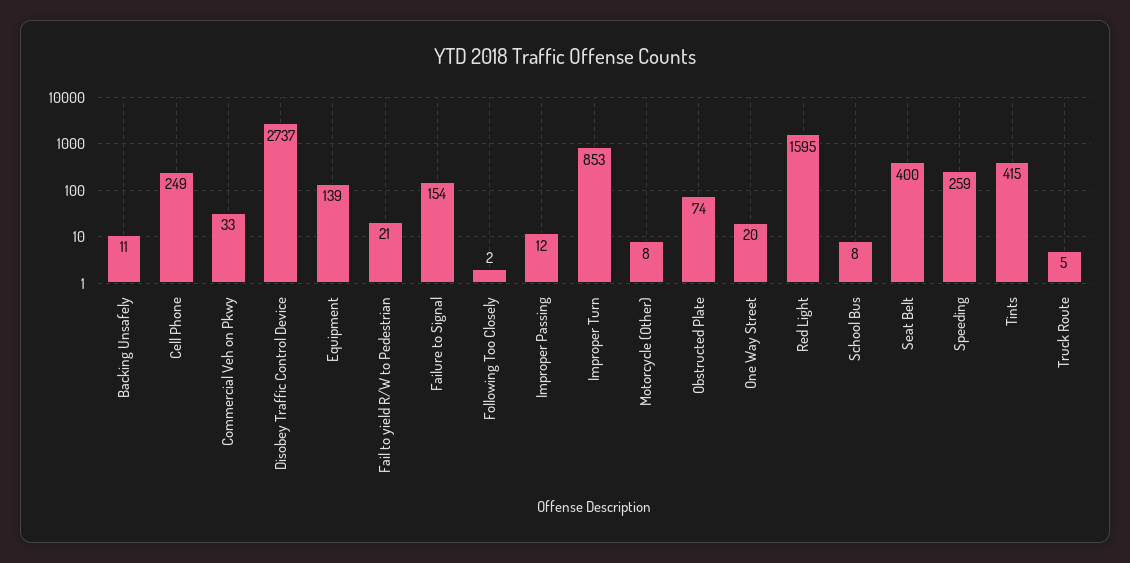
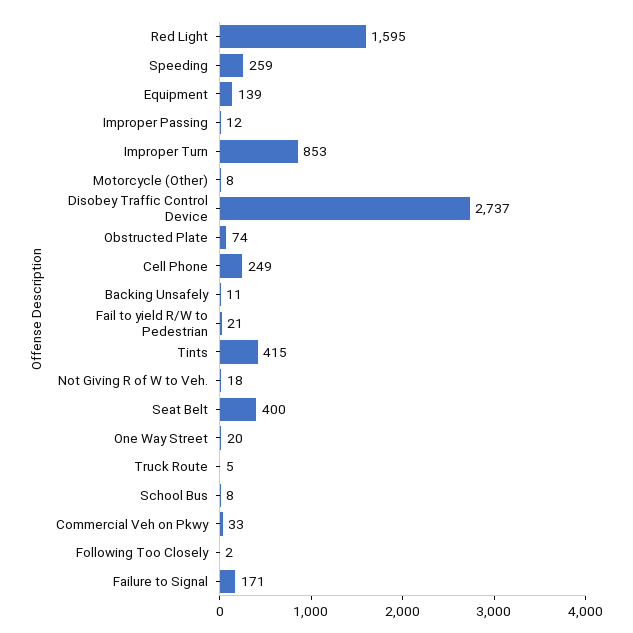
  {
    "Backing Unsafely": 11,
    "Cell Phone": 249,
    "Commercial Veh on Pkwy": 33,
    "Disobey Traffic Control Device": 2737,
    "Equipment": 139,
    "Fail to yield R/W to Pedestrian": 21,
-   "Failure to Signal": 154,
+   "Failure to Signal": 171,
    "Following Too Closely": 2,
    "Improper Passing": 12,
    "Improper Turn": 853,
    "Motorcycle (Other)": 8,
    "Obstructed Plate": 74,
    "One Way Street": 20,
    "Red Light": 1595,
    "School Bus": 8,
    "Seat Belt": 400,
    "Speeding": 259,
    "Tints": 415,
-   "Truck Route": 5
+   "Truck Route": 5,
+   "Not Giving R of W to Veh.": 18
  }

